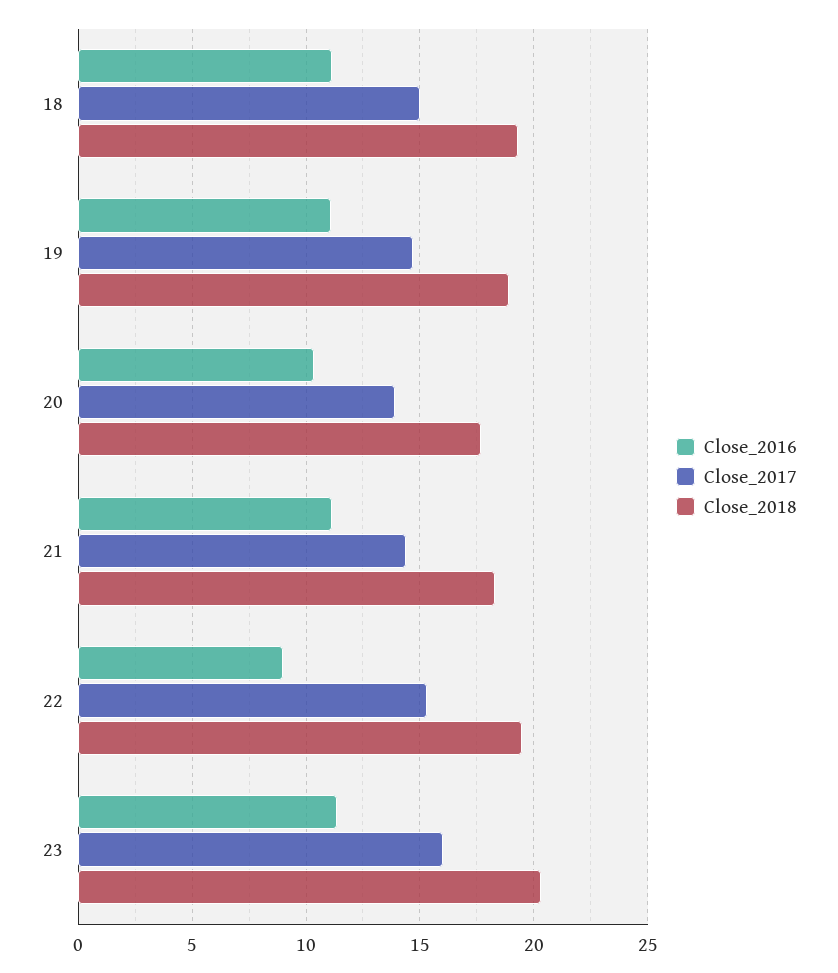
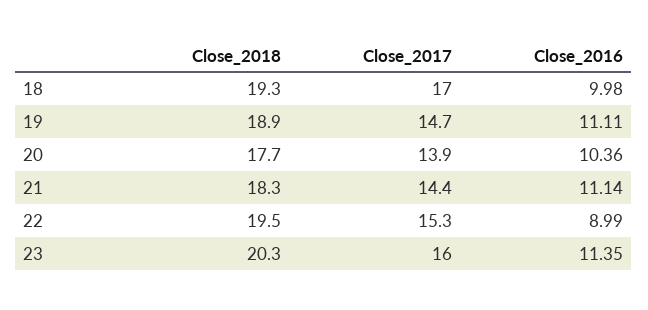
  {
    "Close_2016": {
-     "18": 11,
+     "18": 9.98,
      "19": 11.11,
      "20": 10.36,
      "21": 11.14,
      "22": 8.99,
      "23": 11.35
    },
    "Close_2017": {
-     "18": 15,
+     "18": 17,
      "19": 14.7,
      "20": 13.9,
      "21": 14.4,
      "22": 15.3,
      "23": 16
    },
    "Close_2018": {
      "18": 19.3,
      "19": 18.9,
      "20": 17.7,
      "21": 18.3,
      "22": 19.5,
      "23": 20.3
    }
  }

